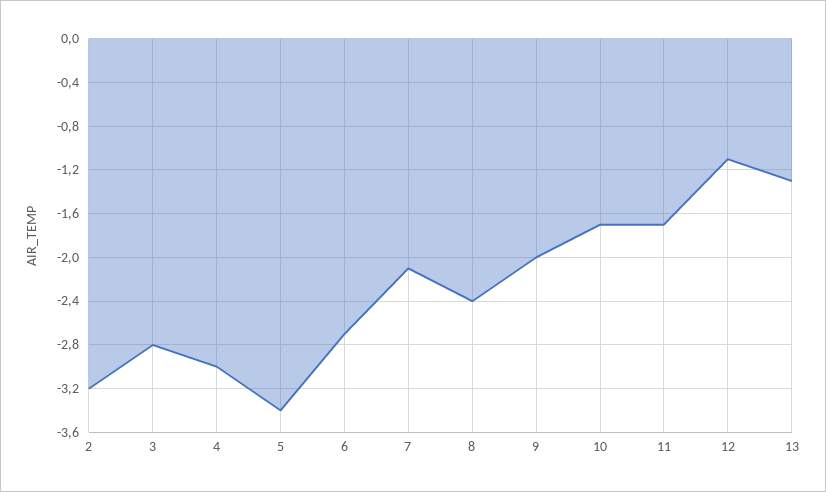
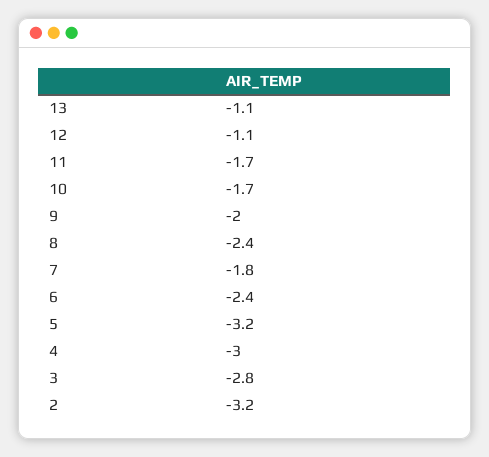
  {
    "2": -3.2,
    "3": -2.8,
    "4": -3,
-   "5": -3.4,
+   "5": -3.2,
-   "6": -2.7,
+   "6": -2.4,
-   "7": -2.1,
+   "7": -1.8,
    "8": -2.4,
    "9": -2,
    "10": -1.7,
    "11": -1.7,
    "12": -1.1,
-   "13": -1.3
+   "13": -1.1
  }

